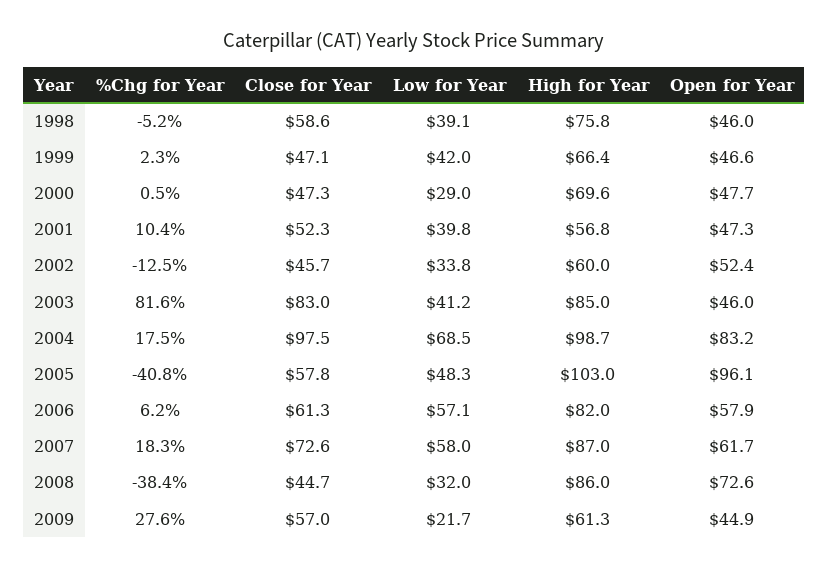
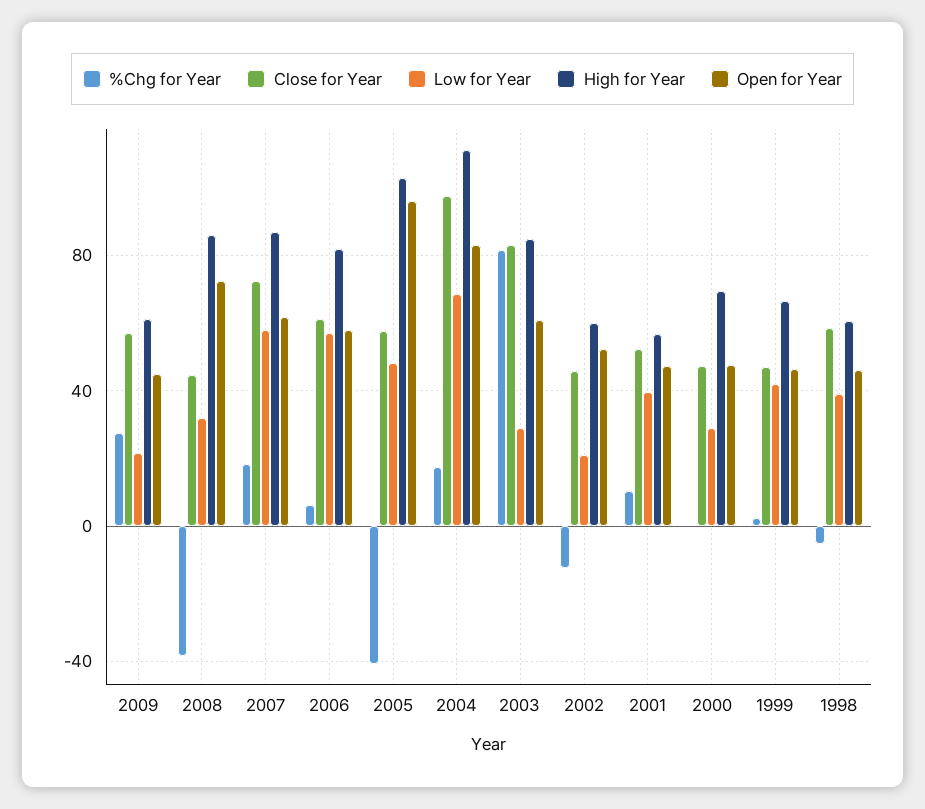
  {
    "%Chg for Year": {
      "1998": -5.2,
      "1999": 2.3,
      "2000": 0.5,
      "2001": 10.4,
      "2002": -12.5,
      "2003": 81.6,
      "2004": 17.5,
      "2005": -40.8,
      "2006": 6.2,
      "2007": 18.3,
      "2008": -38.4,
      "2009": 27.6
    },
    "Close for Year": {
      "1998": 58.6,
      "1999": 47.1,
      "2000": 47.3,
      "2001": 52.3,
      "2002": 45.7,
      "2003": 83,
      "2004": 97.5,
      "2005": 57.8,
      "2006": 61.3,
      "2007": 72.6,
      "2008": 44.7,
      "2009": 57
    },
    "Low for Year": {
      "1998": 39.1,
      "1999": 42,
      "2000": 29,
      "2001": 39.8,
-     "2002": 33.8,
+     "2002": 20,
-     "2003": 41.2,
+     "2003": 30,
      "2004": 68.5,
      "2005": 48.3,
      "2006": 57.1,
      "2007": 58,
      "2008": 32,
      "2009": 21.7
    },
    "High for Year": {
-     "1998": 75.8,
+     "1998": 60,
      "1999": 66.4,
      "2000": 69.6,
      "2001": 56.8,
      "2002": 60,
      "2003": 85,
-     "2004": 98.7,
+     "2004": 110,
      "2005": 103,
      "2006": 82,
      "2007": 87,
      "2008": 86,
      "2009": 61.3
    },
    "Open for Year": {
      "1998": 46,
      "1999": 46.6,
      "2000": 47.7,
      "2001": 47.3,
      "2002": 52.4,
-     "2003": 46,
+     "2003": 60,
      "2004": 83.2,
      "2005": 96.1,
      "2006": 57.9,
      "2007": 61.7,
      "2008": 72.6,
      "2009": 44.9
    }
  }

